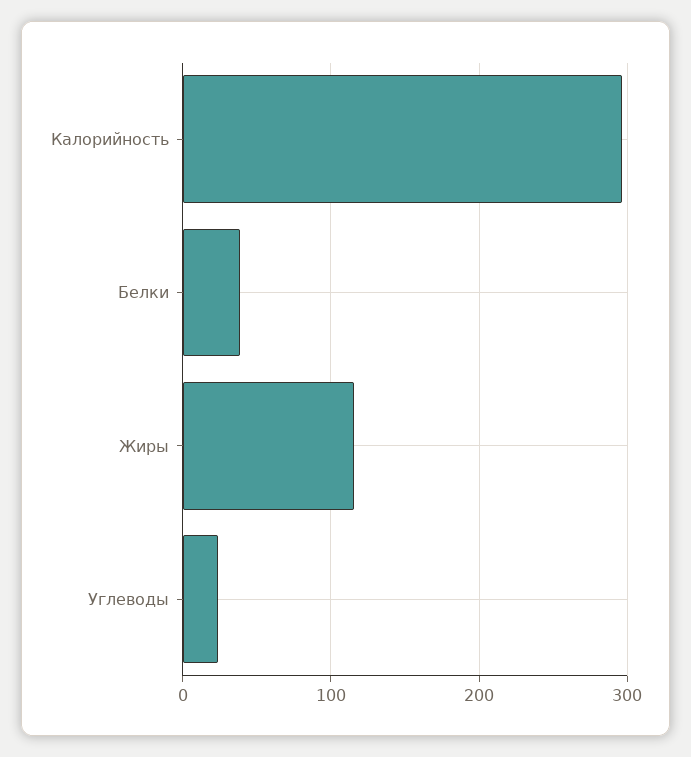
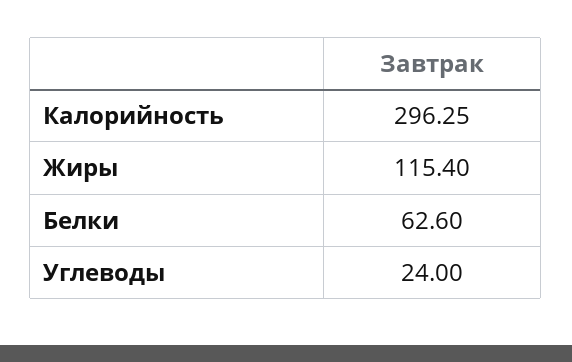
  {
    "Калорийность": 296.25,
-   "Белки": 40,
+   "Белки": 62.6,
    "Жиры": 115.4,
    "Углеводы": 24
  }

